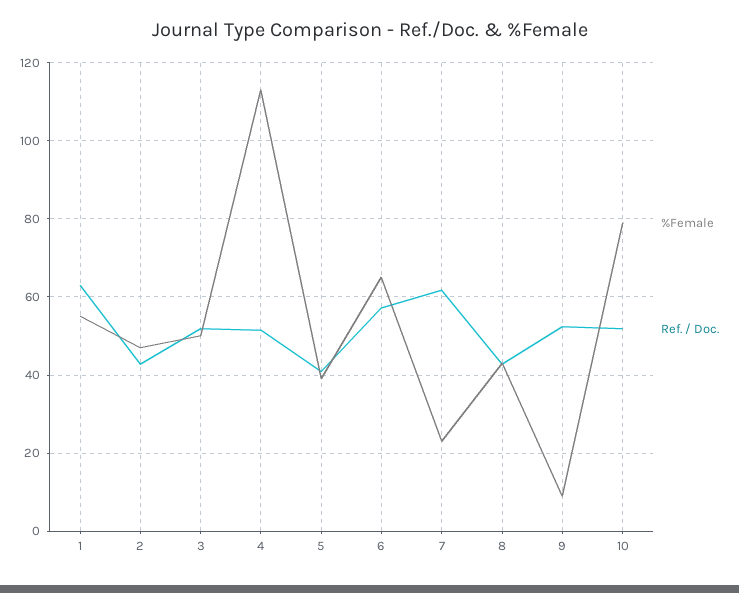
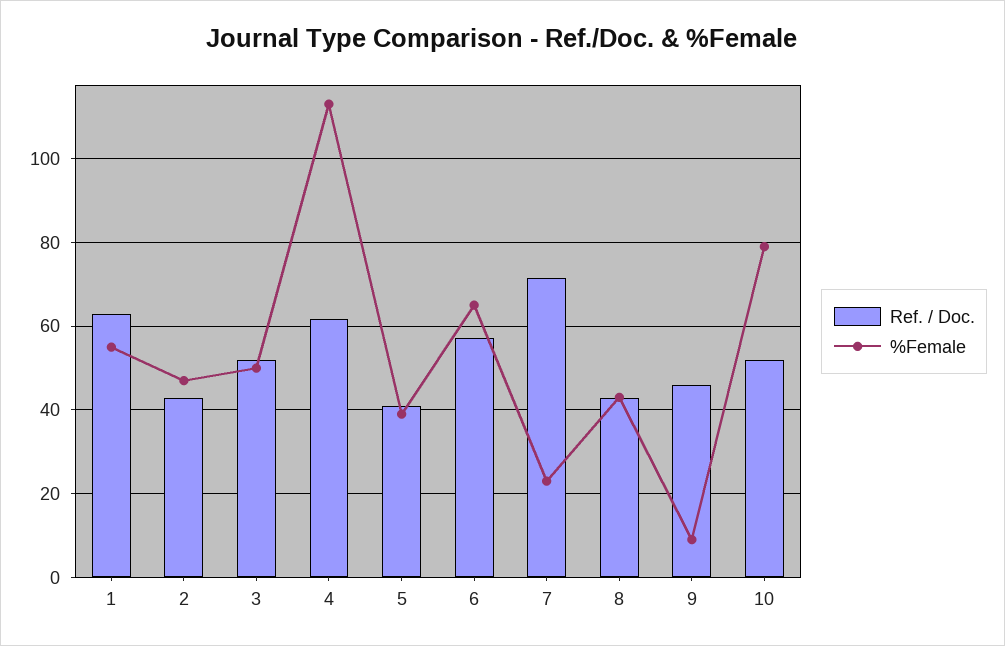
  {
    "%Female": {
      "1": 56,
      "2": 48,
      "3": 50,
      "4": 114,
      "5": 40,
      "6": 66,
      "7": 24,
      "8": 44,
      "9": 10,
      "10": 80
    },
    "Ref. / Doc.": {
      "1": 64,
      "2": 42,
      "3": 52,
-     "4": 52,
+     "4": 62,
      "5": 40,
      "6": 58,
-     "7": 62,
+     "7": 72,
      "8": 42,
-     "9": 52,
+     "9": 46,
      "10": 52
    }
  }

